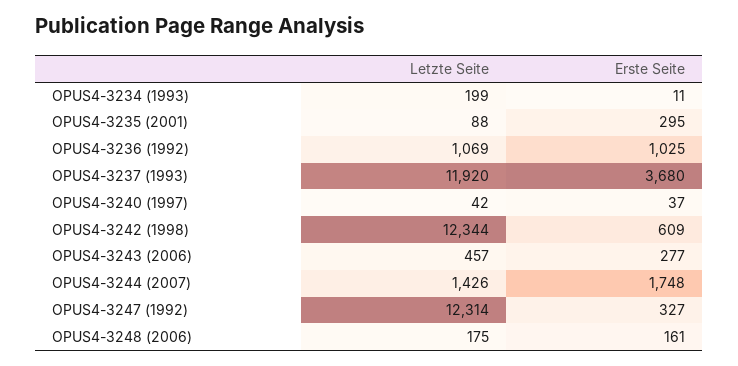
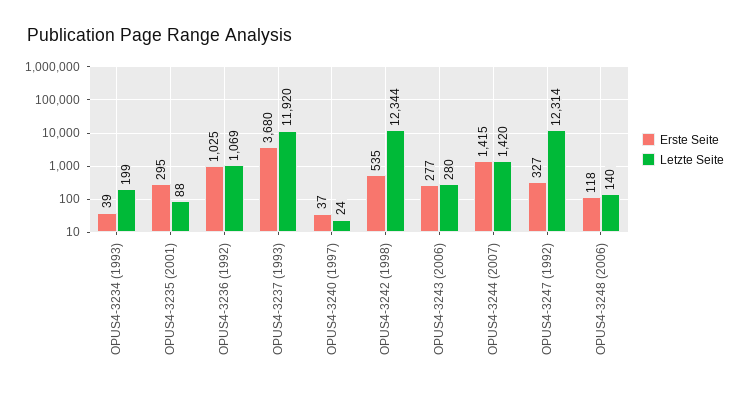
  {
    "Letzte Seite": {
      "OPUS4-3234 (1993)": 199,
      "OPUS4-3235 (2001)": 88,
      "OPUS4-3236 (1992)": 1069,
      "OPUS4-3237 (1993)": 11920,
-     "OPUS4-3240 (1997)": 42,
+     "OPUS4-3240 (1997)": 24,
      "OPUS4-3242 (1998)": 12344,
-     "OPUS4-3243 (2006)": 457,
+     "OPUS4-3243 (2006)": 280,
-     "OPUS4-3244 (2007)": 1426,
+     "OPUS4-3244 (2007)": 1420,
      "OPUS4-3247 (1992)": 12314,
-     "OPUS4-3248 (2006)": 175
+     "OPUS4-3248 (2006)": 140
    },
    "Erste Seite": {
-     "OPUS4-3234 (1993)": 11,
+     "OPUS4-3234 (1993)": 39,
      "OPUS4-3235 (2001)": 295,
      "OPUS4-3236 (1992)": 1025,
      "OPUS4-3237 (1993)": 3680,
      "OPUS4-3240 (1997)": 37,
-     "OPUS4-3242 (1998)": 609,
+     "OPUS4-3242 (1998)": 535,
      "OPUS4-3243 (2006)": 277,
-     "OPUS4-3244 (2007)": 1748,
+     "OPUS4-3244 (2007)": 1415,
      "OPUS4-3247 (1992)": 327,
-     "OPUS4-3248 (2006)": 161
+     "OPUS4-3248 (2006)": 118
    }
  }

